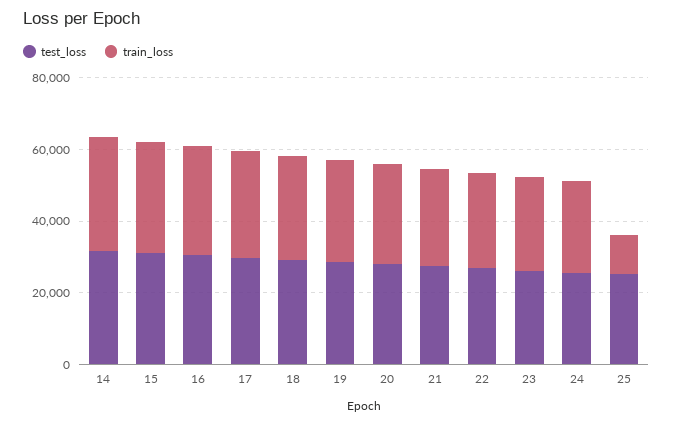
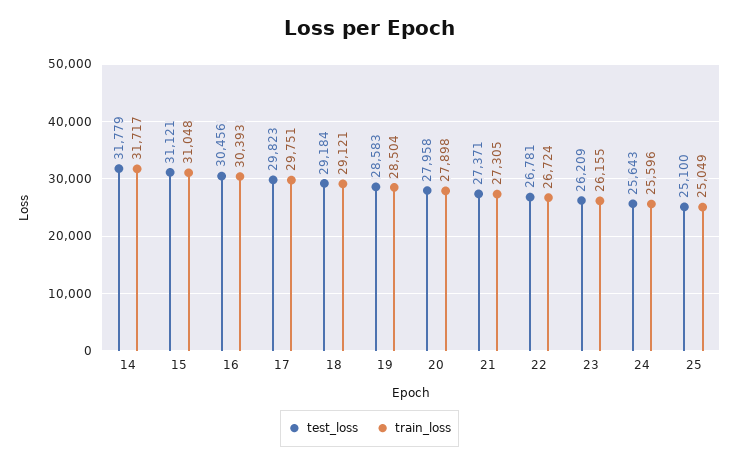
  {
    "test_loss": {
      "14": 31779,
      "15": 31121,
      "16": 30456,
      "17": 29823,
      "18": 29184,
      "19": 28583,
      "20": 27958,
      "21": 27371,
      "22": 26781,
      "23": 26209,
      "24": 25643,
      "25": 25100
    },
    "train_loss": {
      "14": 31717,
      "15": 31048,
      "16": 30393,
      "17": 29751,
      "18": 29121,
      "19": 28504,
      "20": 27898,
      "21": 27305,
      "22": 26724,
      "23": 26155,
      "24": 25596,
-     "25": 10000
+     "25": 25049
    }
  }

